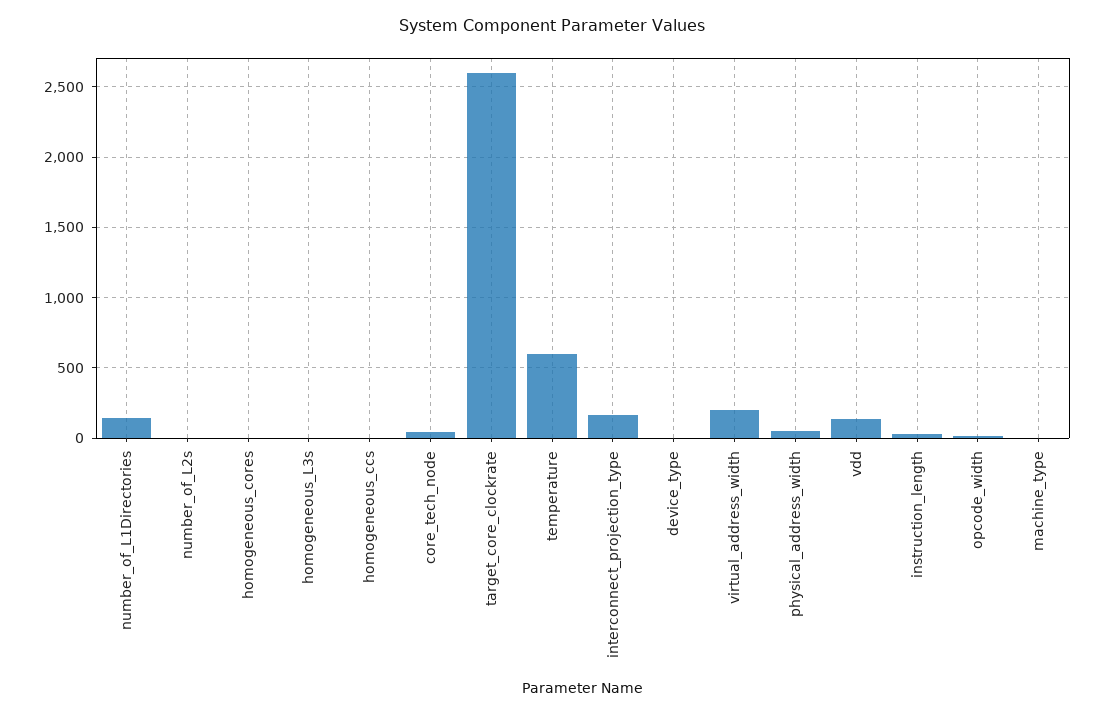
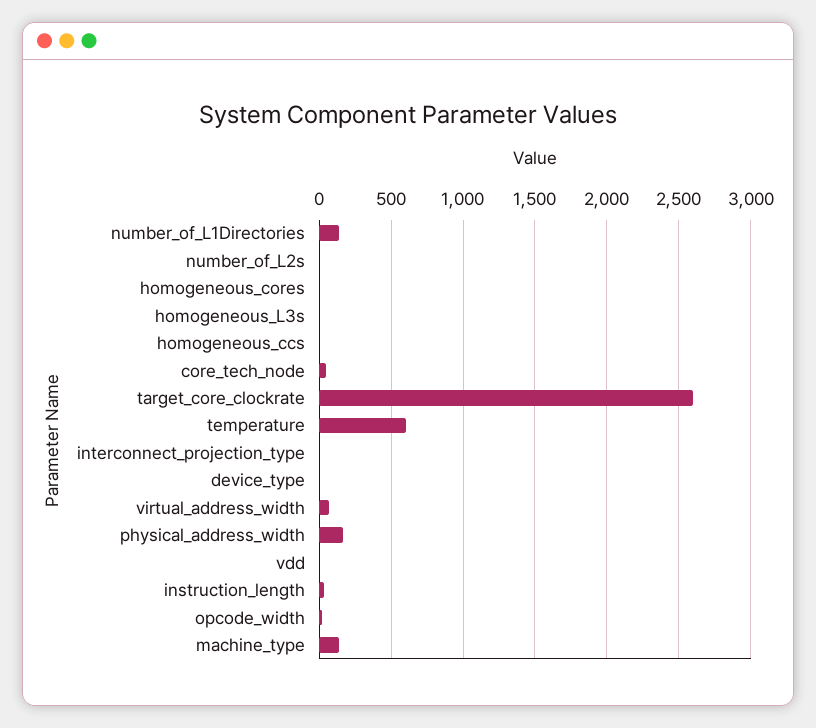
  {
    "number_of_L1Directories": 150,
    "number_of_L2s": 0,
    "homogeneous_cores": 0,
    "homogeneous_L3s": 0,
    "homogeneous_ccs": 0,
    "core_tech_node": 50,
    "target_core_clockrate": 2600,
    "temperature": 600,
-   "interconnect_projection_type": 150,
+   "interconnect_projection_type": 0,
    "device_type": 0,
-   "virtual_address_width": 200,
+   "virtual_address_width": 50,
-   "physical_address_width": 50,
+   "physical_address_width": 150,
-   "vdd": 150,
+   "vdd": 0,
    "instruction_length": 50,
    "opcode_width": 0,
-   "machine_type": 0
+   "machine_type": 150
  }

